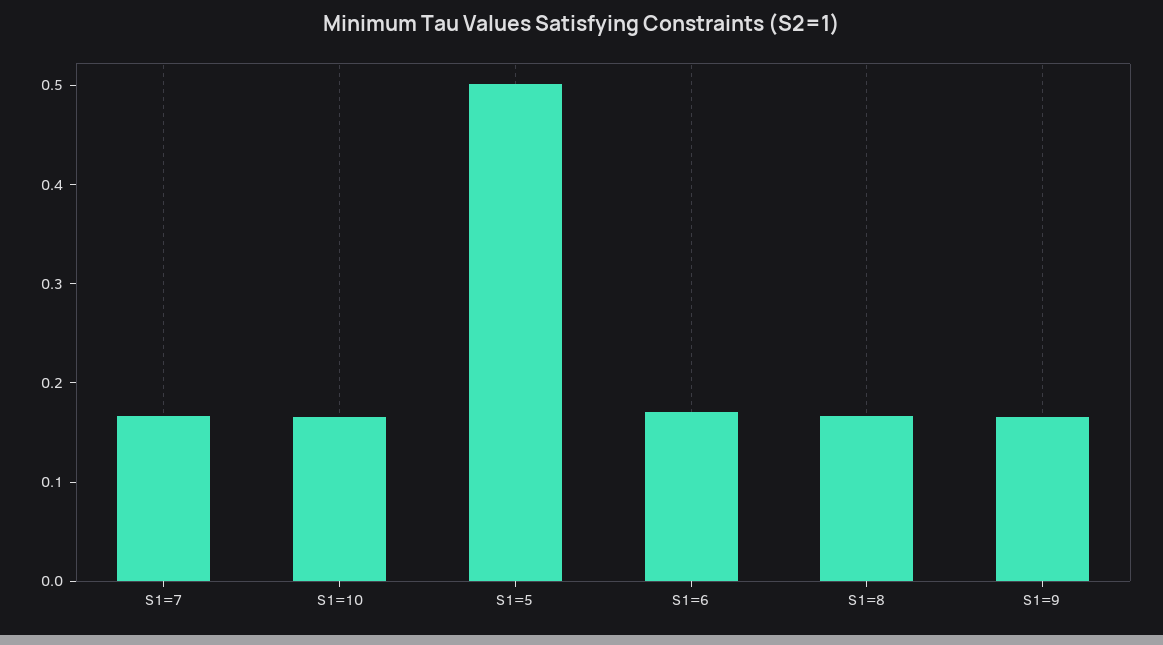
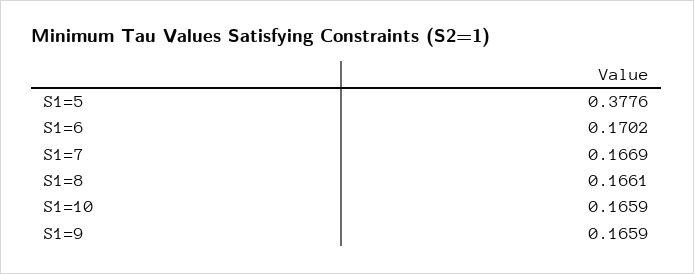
  {
    "S1=7": 0.1669,
    "S1=10": 0.1659,
-   "S1=5": 0.5,
+   "S1=5": 0.3776,
    "S1=6": 0.1702,
    "S1=8": 0.1661,
    "S1=9": 0.1659
  }

